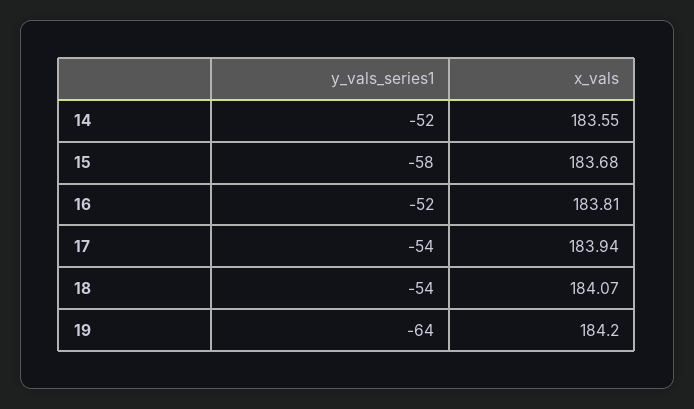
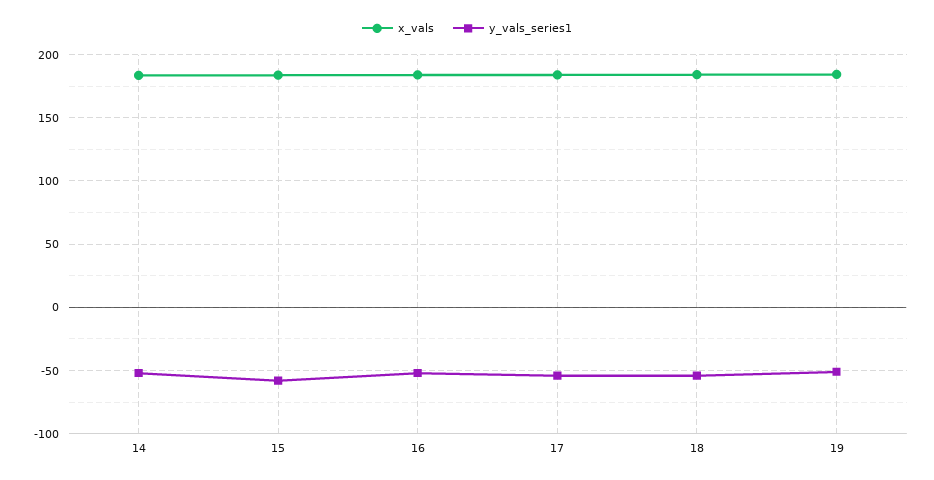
  {
    "y_vals_series1": {
      "14": -52,
      "15": -58,
      "16": -52,
      "17": -54,
      "18": -54,
-     "19": -64
+     "19": -50
    },
    "x_vals": {
      "14": 183.55,
      "15": 183.68,
      "16": 183.81,
      "17": 183.94,
      "18": 184.07,
      "19": 184.2
    }
  }

